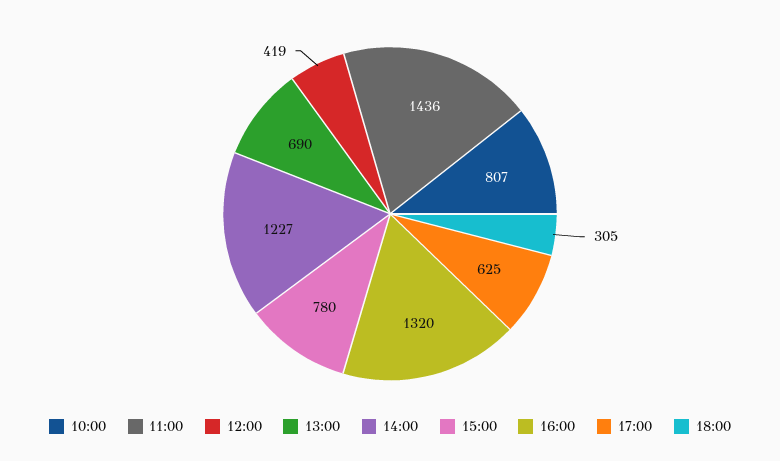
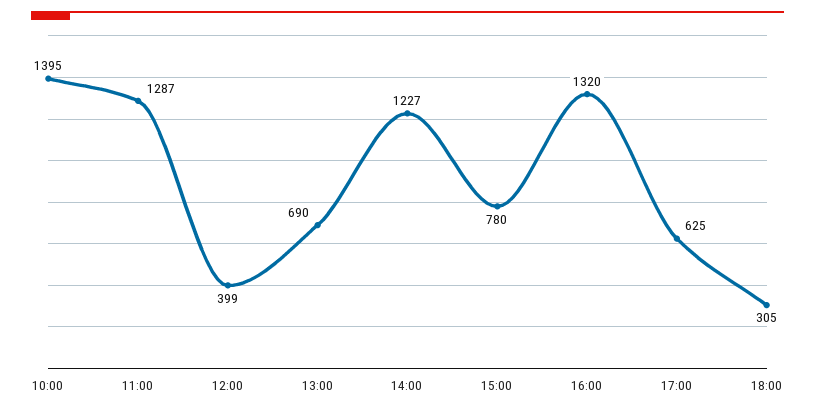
  {
-   "10:00": 807,
+   "10:00": 1395,
-   "11:00": 1436,
+   "11:00": 1287,
-   "12:00": 419,
+   "12:00": 399,
    "13:00": 690,
    "14:00": 1227,
    "15:00": 780,
    "16:00": 1320,
    "17:00": 625,
    "18:00": 305
  }

